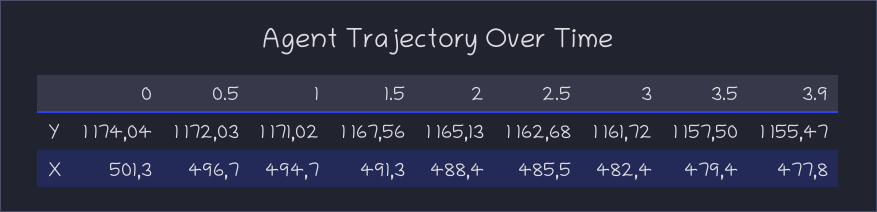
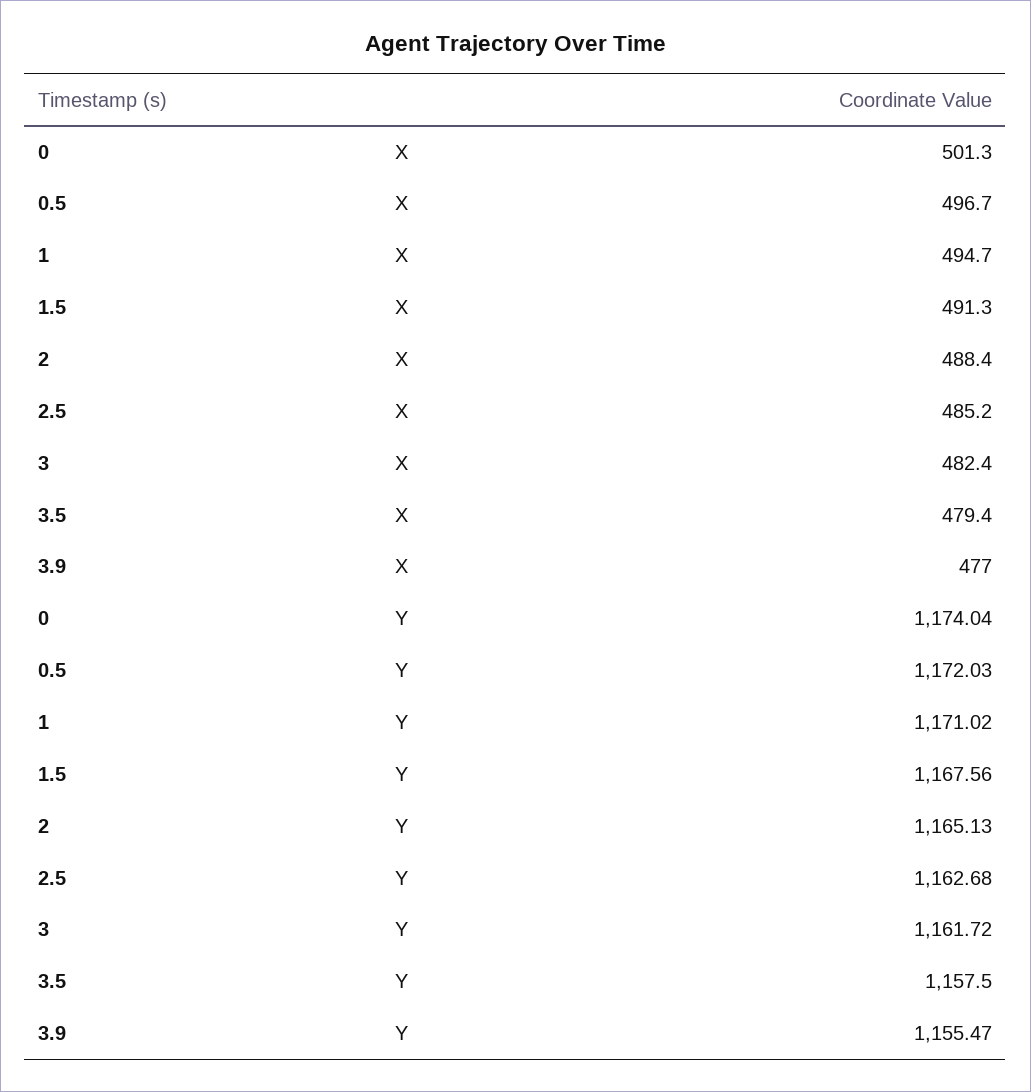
  {
    "0": {
      "Y": 1174.04,
      "X": 501.3
    },
    "0.5": {
      "Y": 1172.03,
      "X": 496.7
    },
    "1": {
      "Y": 1171.02,
      "X": 494.7
    },
    "1.5": {
      "Y": 1167.56,
      "X": 491.3
    },
    "2": {
      "Y": 1165.13,
      "X": 488.4
    },
    "2.5": {
      "Y": 1162.68,
-     "X": 485.5
+     "X": 485.2
    },
    "3": {
      "Y": 1161.72,
      "X": 482.4
    },
    "3.5": {
      "Y": 1157.5,
      "X": 479.4
    },
    "3.9": {
      "Y": 1155.47,
-     "X": 477.8
+     "X": 477
    }
  }

